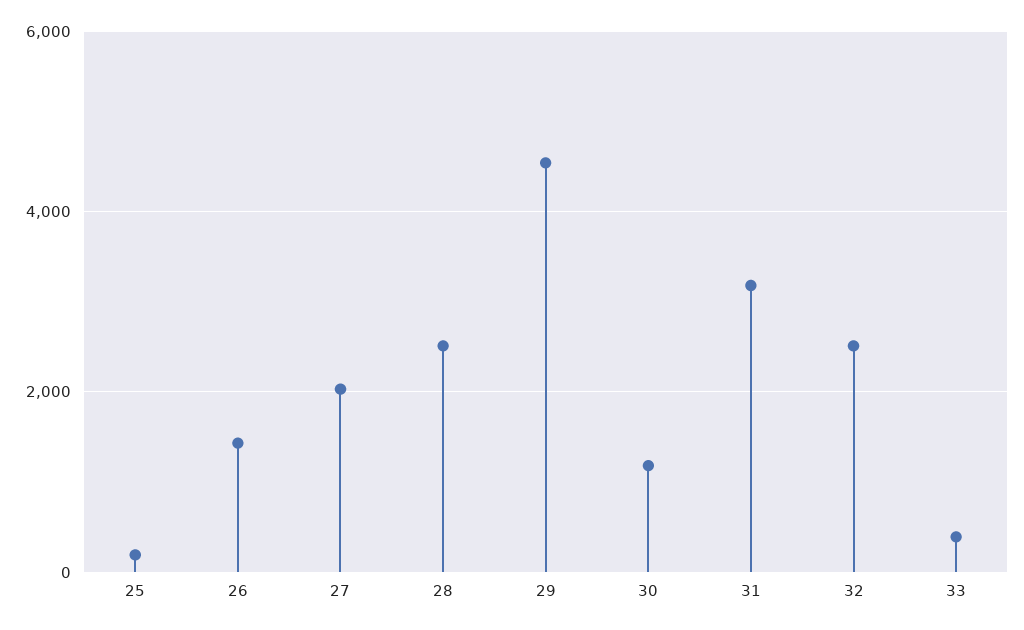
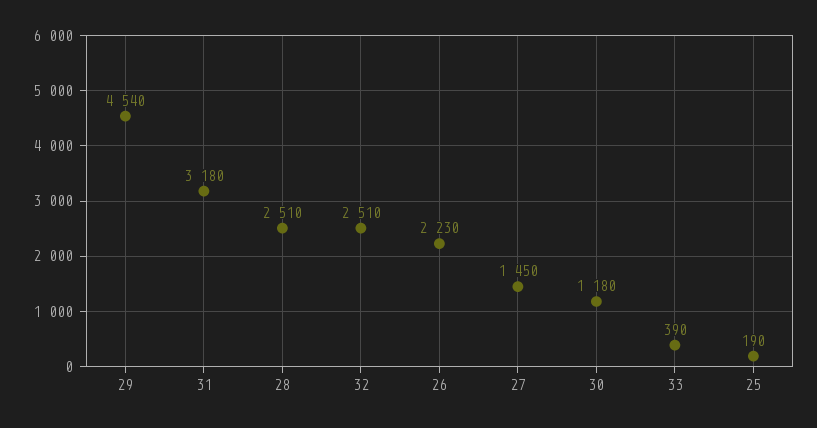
  {
    "25": 190,
-   "26": 1400,
+   "26": 2230,
-   "27": 2000,
+   "27": 1450,
    "28": 2510,
    "29": 4540,
    "30": 1180,
    "31": 3180,
    "32": 2510,
    "33": 390
  }

